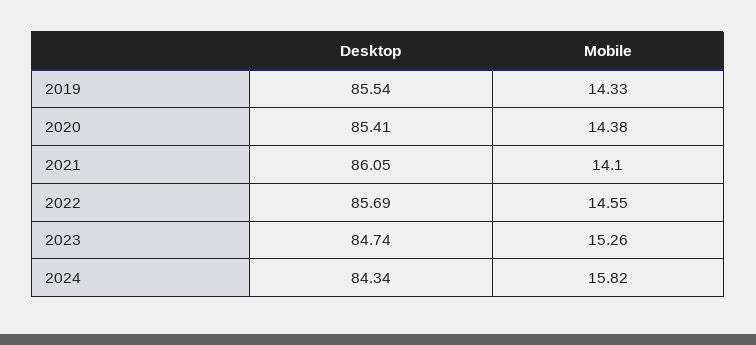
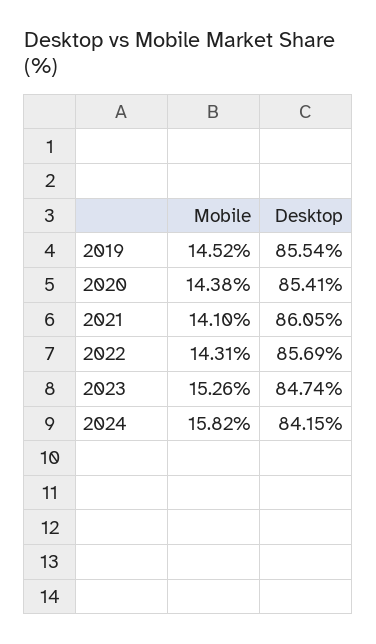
  {
    "Desktop": {
      "2019": 85.54,
      "2020": 85.41,
      "2021": 86.05,
      "2022": 85.69,
      "2023": 84.74,
-     "2024": 84.34
+     "2024": 84.15
    },
    "Mobile": {
-     "2019": 14.33,
+     "2019": 14.52,
      "2020": 14.38,
      "2021": 14.1,
-     "2022": 14.55,
+     "2022": 14.31,
      "2023": 15.26,
      "2024": 15.82
    }
  }

